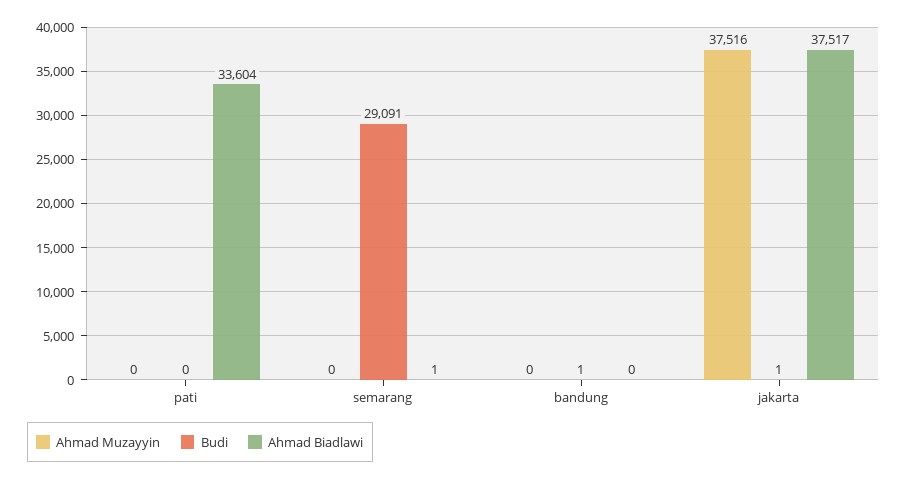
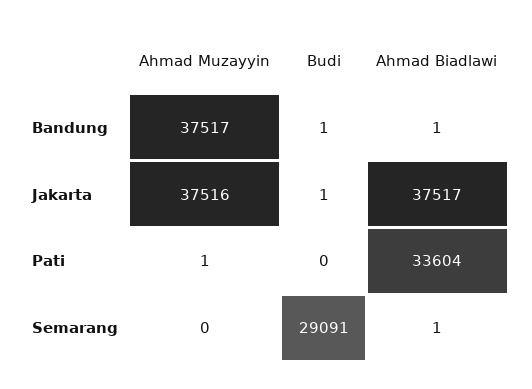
  {
    "Ahmad Muzayyin": {
-     "pati": 0,
+     "pati": 1,
      "semarang": 0,
-     "bandung": 0,
+     "bandung": 37517,
      "jakarta": 37516
    },
    "Budi": {
      "pati": 0,
      "semarang": 29091,
      "bandung": 1,
      "jakarta": 1
    },
    "Ahmad Biadlawi": {
      "pati": 33604,
      "semarang": 1,
-     "bandung": 0,
+     "bandung": 1,
      "jakarta": 37517
    }
  }

